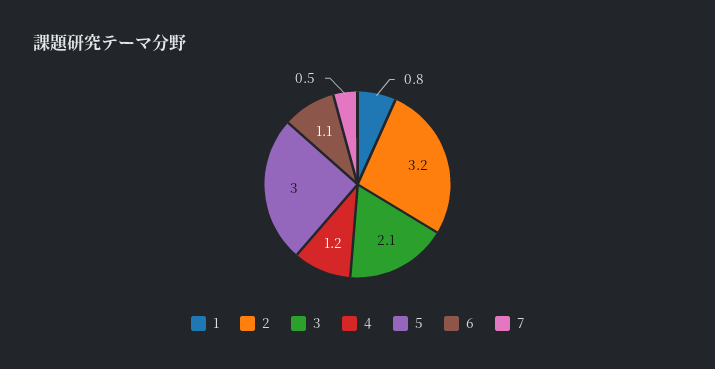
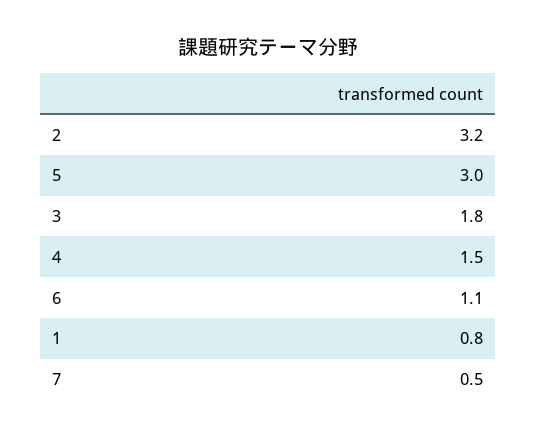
  {
    "1": 0.8,
    "2": 3.2,
-   "3": 2.1,
+   "3": 1.8,
-   "4": 1.2,
+   "4": 1.5,
    "5": 3,
    "6": 1.1,
    "7": 0.5
  }

